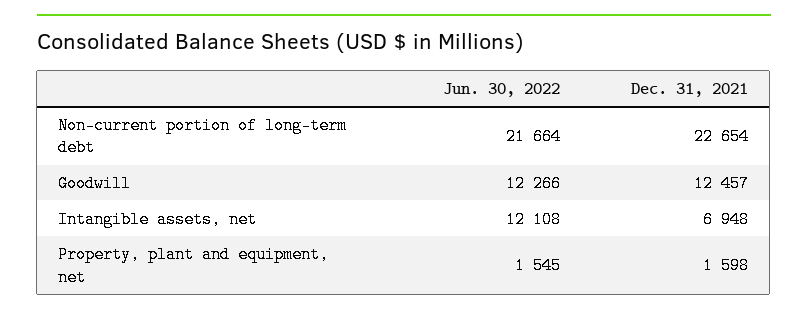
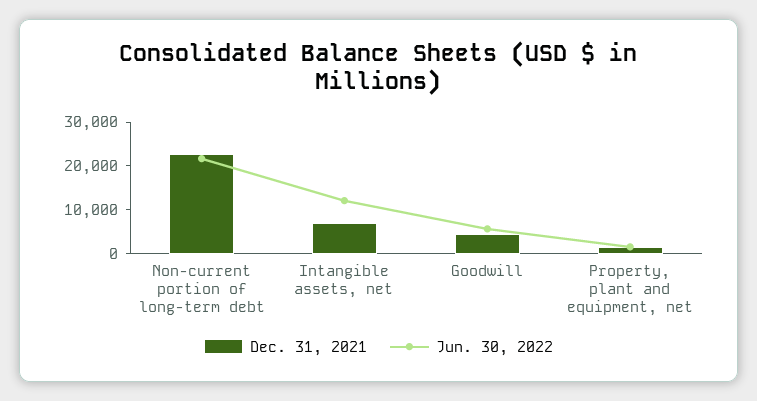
  {
    "Jun. 30, 2022": {
      "Non-current portion of long-term debt": 21664,
-     "Goodwill": 12266,
+     "Goodwill": 6000,
      "Intangible assets, net": 12108,
      "Property, plant and equipment, net": 1545
    },
    "Dec. 31, 2021": {
      "Non-current portion of long-term debt": 22654,
-     "Goodwill": 12457,
+     "Goodwill": 4000,
      "Intangible assets, net": 6948,
      "Property, plant and equipment, net": 1598
    }
  }

